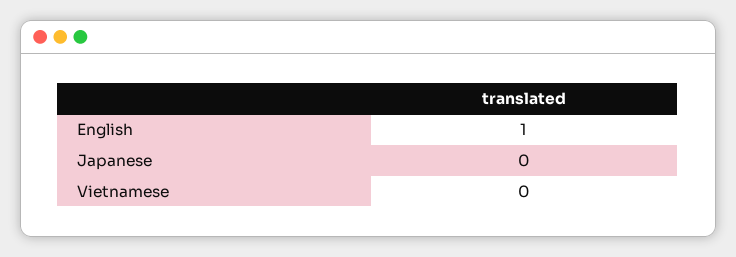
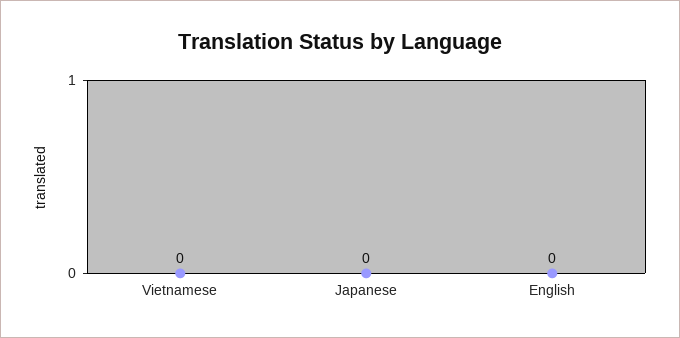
  {
-   "English": 1,
+   "English": 0,
    "Japanese": 0,
    "Vietnamese": 0
  }

